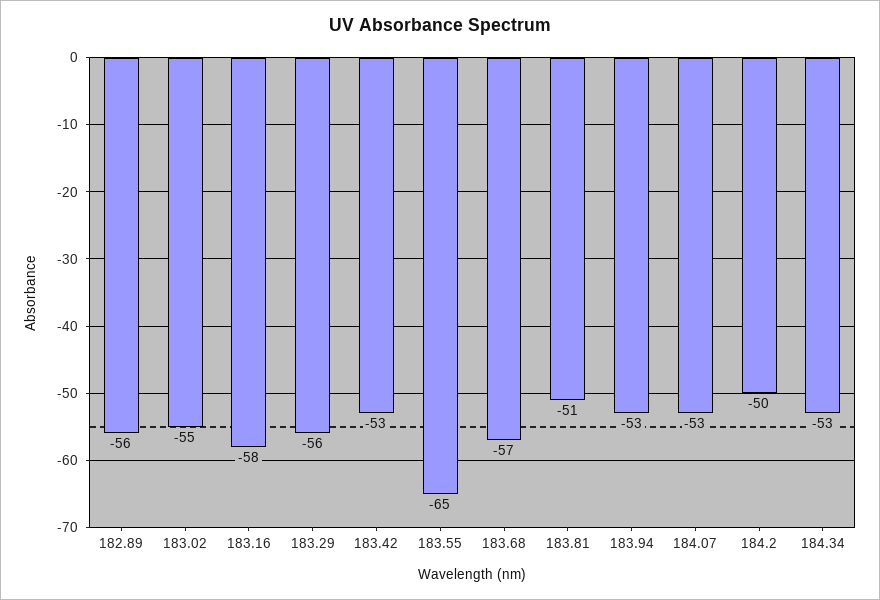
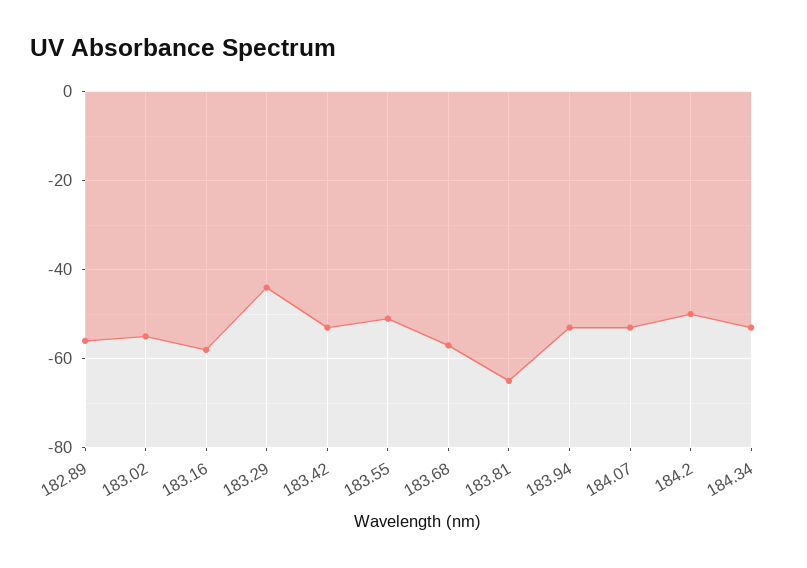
  {
    "182.89": -56,
    "183.02": -55,
    "183.16": -58,
-   "183.29": -56,
+   "183.29": -45,
    "183.42": -53,
-   "183.55": -65,
+   "183.55": -50,
    "183.68": -57,
-   "183.81": -51,
+   "183.81": -65,
    "183.94": -53,
    "184.07": -53,
    "184.2": -50,
    "184.34": -53
  }

